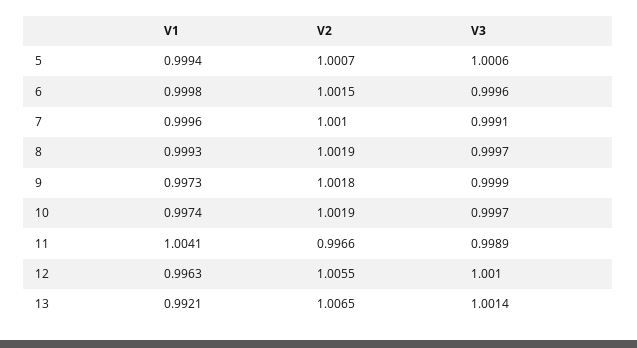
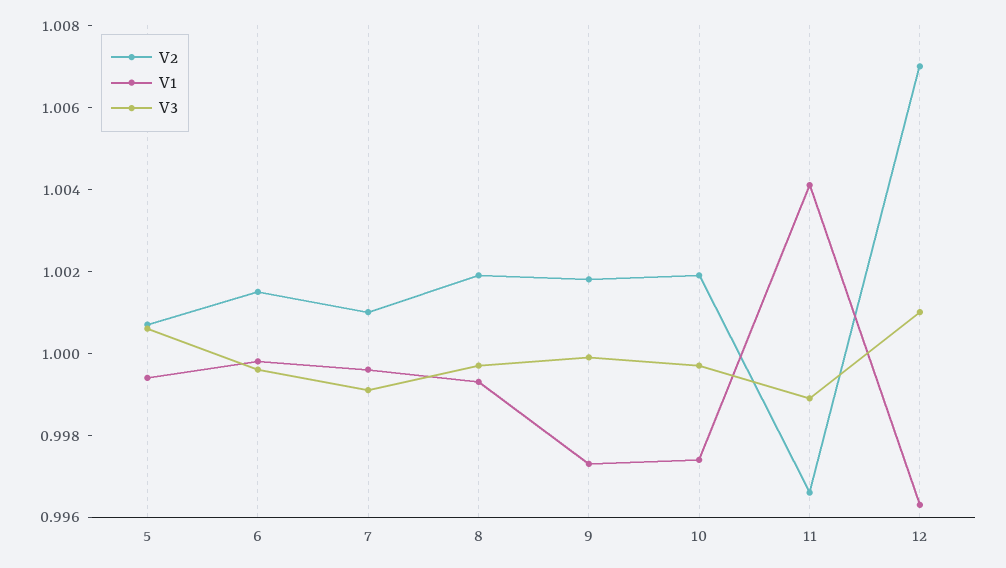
  {
    "V1": {
      "5": 0.9994,
      "6": 0.9998,
      "7": 0.9996,
      "8": 0.9993,
      "9": 0.9973,
      "10": 0.9974,
      "11": 1.0041,
-     "12": 0.9963,
+     "12": 0.9963
-     "13": 0.9921
    },
    "V2": {
      "5": 1.0007,
      "6": 1.0015,
      "7": 1.001,
      "8": 1.0019,
      "9": 1.0018,
      "10": 1.0019,
      "11": 0.9966,
-     "12": 1.0055,
+     "12": 1.007
-     "13": 1.0065
    },
    "V3": {
      "5": 1.0006,
      "6": 0.9996,
      "7": 0.9991,
      "8": 0.9997,
      "9": 0.9999,
      "10": 0.9997,
      "11": 0.9989,
-     "12": 1.001,
+     "12": 1.001
-     "13": 1.0014
    }
  }

